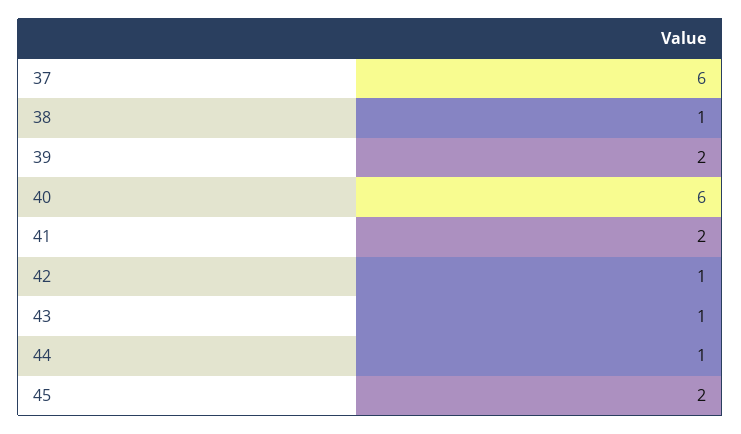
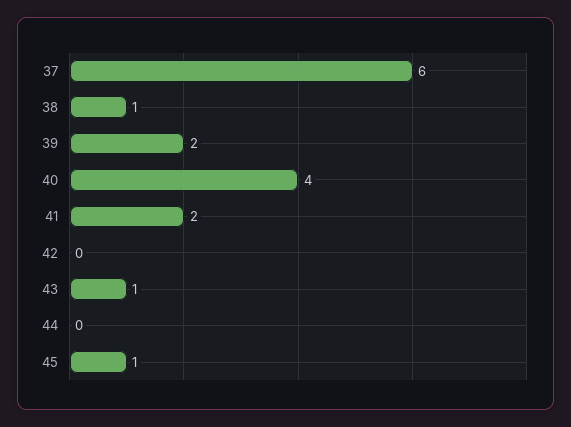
  {
    "37": 6,
    "38": 1,
    "39": 2,
-   "40": 6,
+   "40": 4,
    "41": 2,
-   "42": 1,
+   "42": 0,
    "43": 1,
-   "44": 1,
+   "44": 0,
-   "45": 2
+   "45": 1
  }

